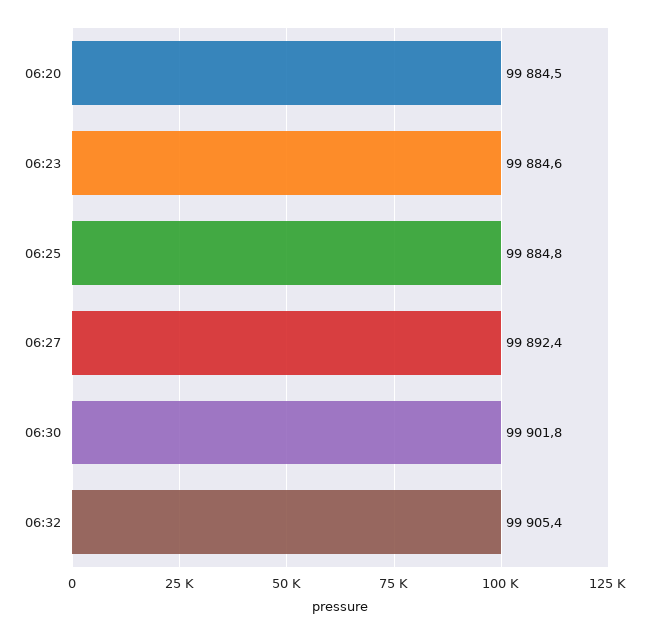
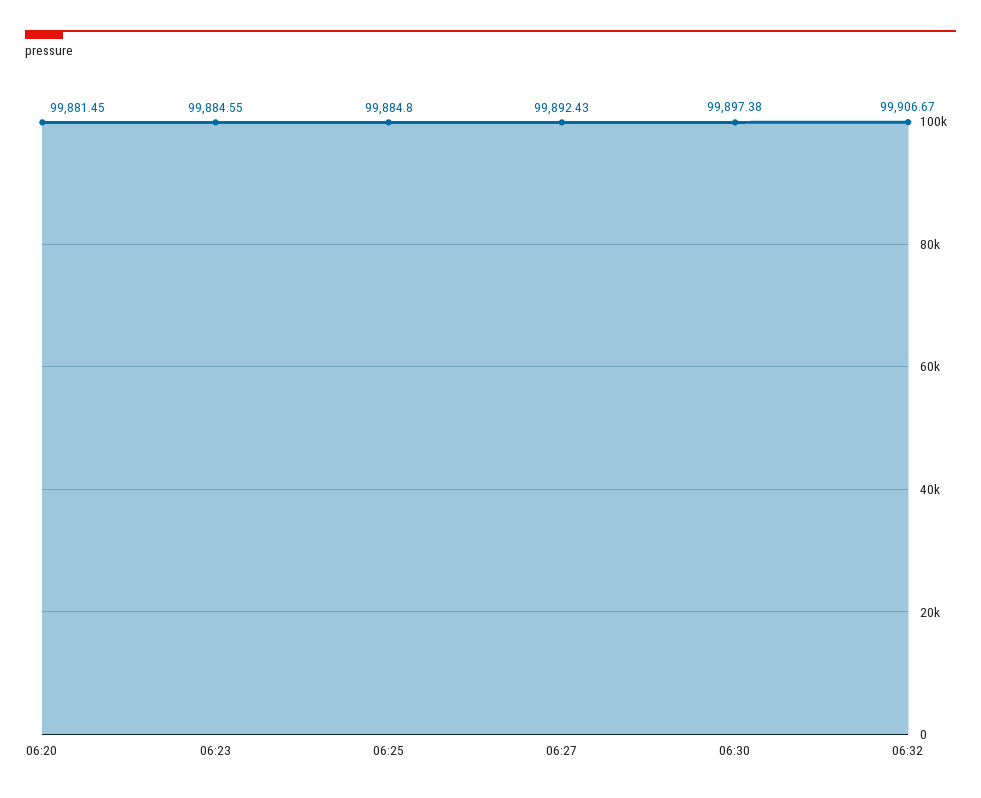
  {
-   "06:20": 99884.5,
+   "06:20": 99881.45,
    "06:23": 99884.55,
    "06:25": 99884.8,
    "06:27": 99892.43,
-   "06:30": 99901.8,
+   "06:30": 99897.38,
-   "06:32": 99905.4
+   "06:32": 99906.67
  }

